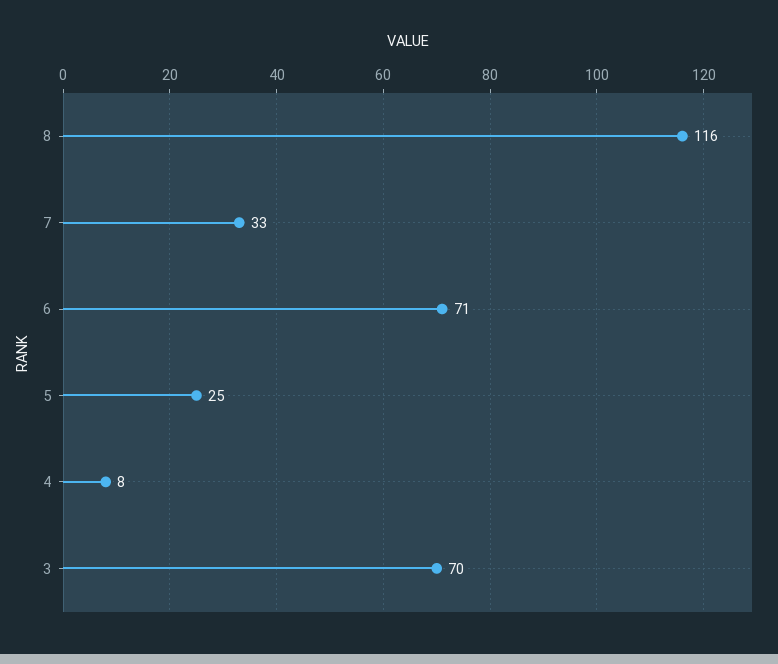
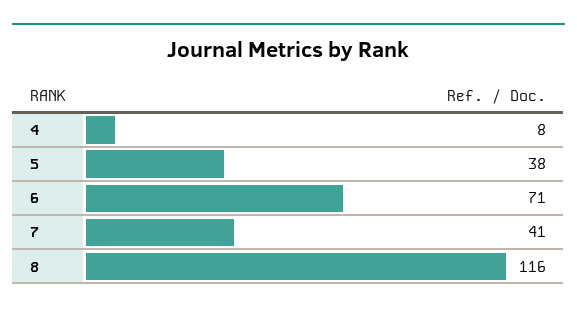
  {
    "8": 116,
-   "7": 33,
+   "7": 41,
    "6": 71,
-   "5": 25,
+   "5": 38,
-   "4": 8,
+   "4": 8
-   "3": 70
  }

